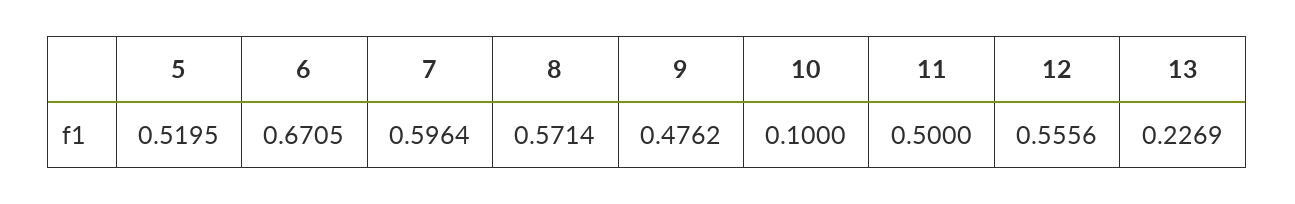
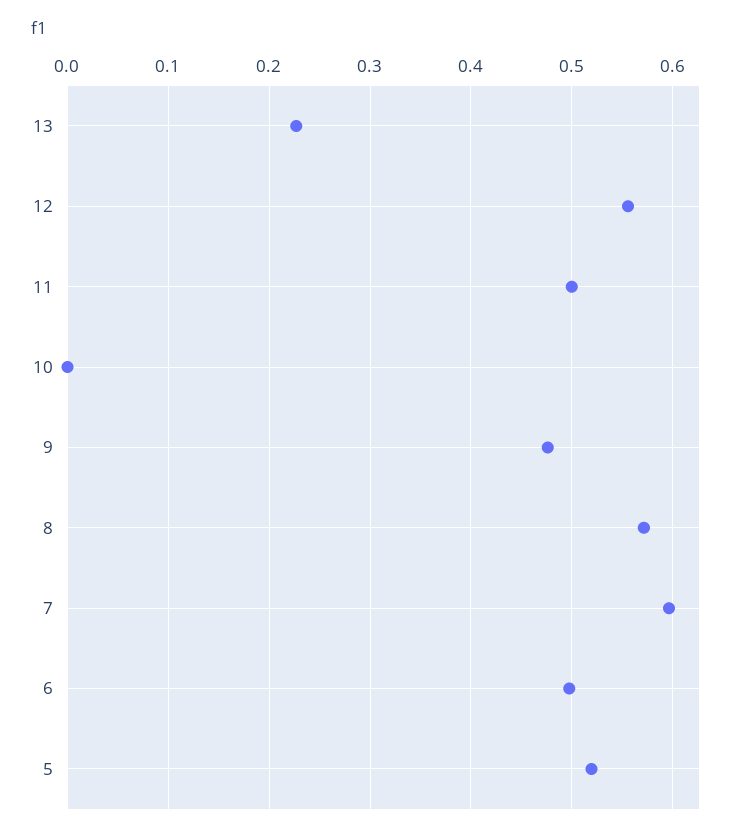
  {
    "5": 0.5195,
-   "6": 0.6705,
+   "6": 0.5,
    "7": 0.5964,
    "8": 0.5714,
    "9": 0.4762,
-   "10": 0.1,
+   "10": 0,
    "11": 0.5,
    "12": 0.5556,
    "13": 0.2269
  }

